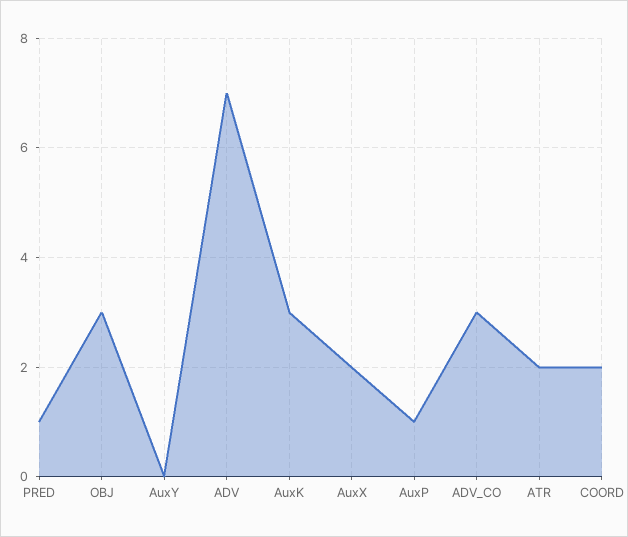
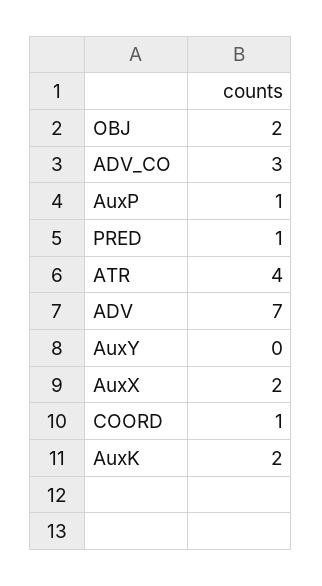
  {
    "PRED": 1,
-   "OBJ": 3,
+   "OBJ": 2,
    "AuxY": 0,
    "ADV": 7,
-   "AuxK": 3,
+   "AuxK": 2,
    "AuxX": 2,
    "AuxP": 1,
    "ADV_CO": 3,
-   "ATR": 2,
+   "ATR": 4,
-   "COORD": 2
+   "COORD": 1
  }

